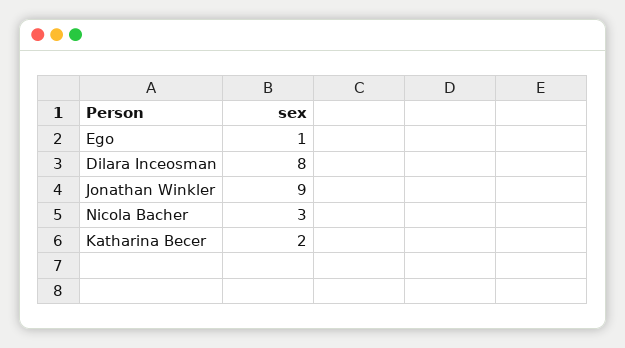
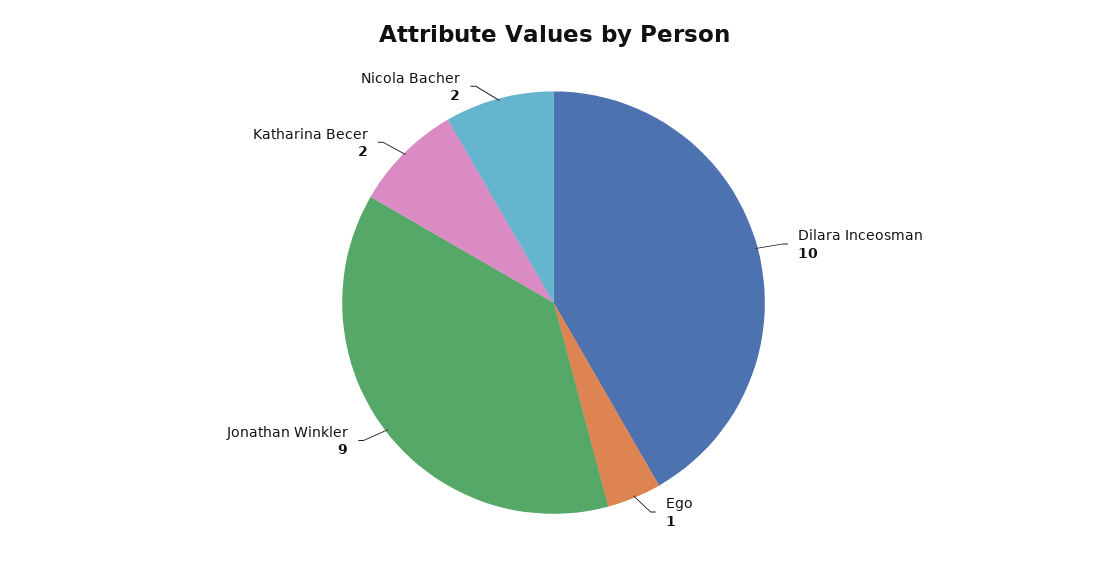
  {
    "Ego": 1,
-   "Dilara Inceosman": 8,
+   "Dilara Inceosman": 10,
    "Jonathan Winkler": 9,
-   "Nicola Bacher": 3,
+   "Nicola Bacher": 2,
    "Katharina Becer": 2
  }

